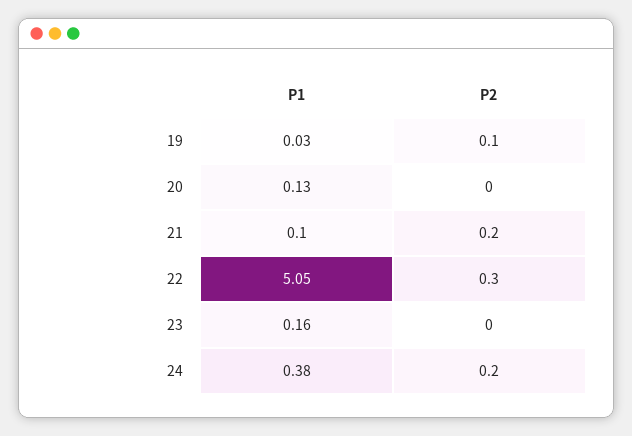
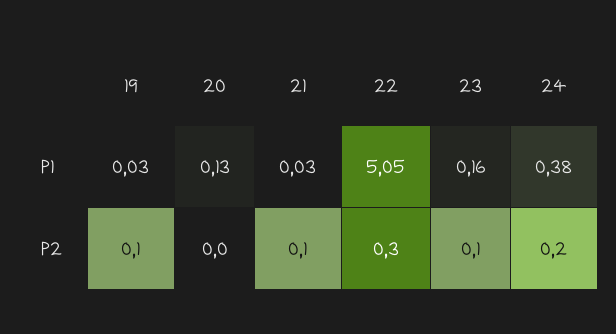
  {
    "P1": {
      "19": 0.03,
      "20": 0.13,
-     "21": 0.1,
+     "21": 0.03,
      "22": 5.05,
      "23": 0.16,
      "24": 0.38
    },
    "P2": {
      "19": 0.1,
      "20": 0,
-     "21": 0.2,
+     "21": 0.1,
      "22": 0.3,
-     "23": 0,
+     "23": 0.1,
      "24": 0.2
    }
  }

